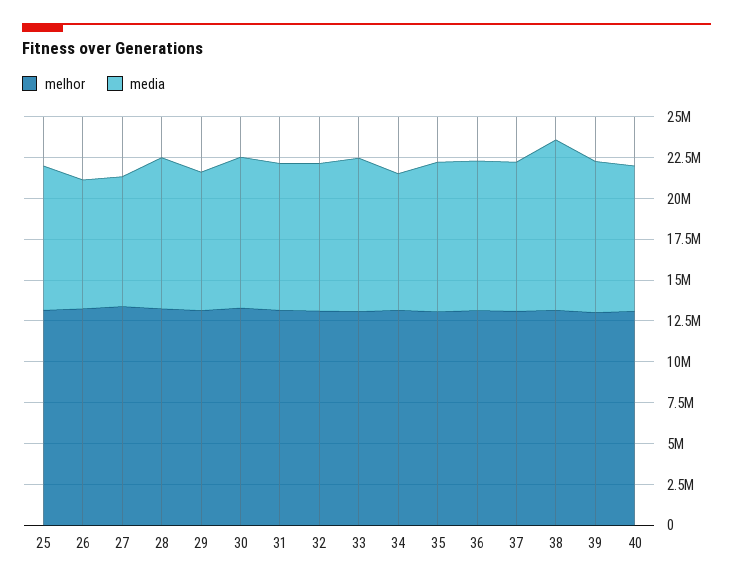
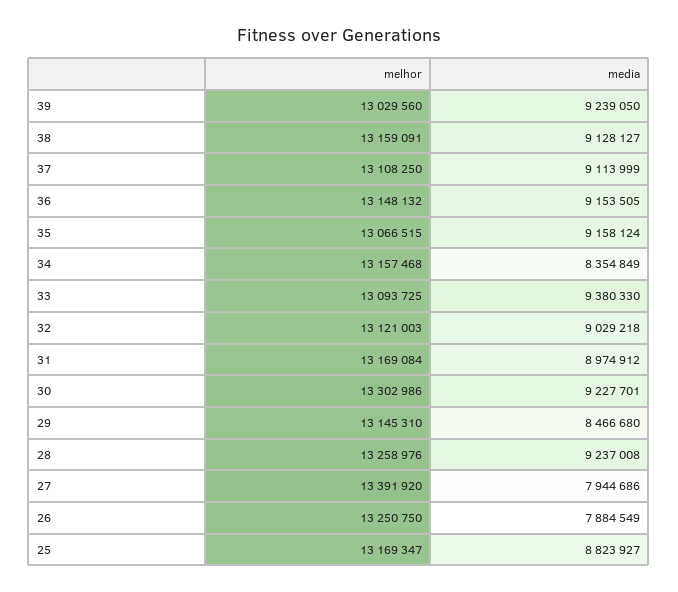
  {
    "melhor": {
      "25": 13169347,
      "26": 13250750,
      "27": 13391920,
      "28": 13258976,
      "29": 13145310,
      "30": 13302986,
      "31": 13169084,
      "32": 13121003,
      "33": 13093725,
      "34": 13157468,
      "35": 13066515,
      "36": 13148132,
      "37": 13108250,
      "38": 13159091,
-     "39": 13029560,
+     "39": 13029560
-     "40": 13000000
    },
    "media": {
      "25": 8823927,
      "26": 7884549,
      "27": 7944686,
      "28": 9237008,
      "29": 8466680,
      "30": 9227701,
      "31": 8974912,
      "32": 9029218,
      "33": 9380330,
      "34": 8354849,
      "35": 9158124,
      "36": 9153505,
      "37": 9113999,
-     "38": 10500000,
+     "38": 9128127,
-     "39": 9239050,
+     "39": 9239050
-     "40": 9000000
    }
  }

